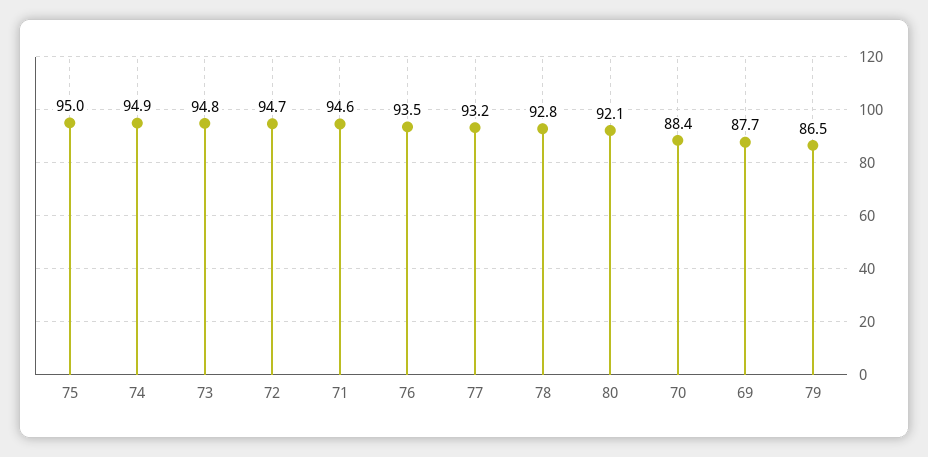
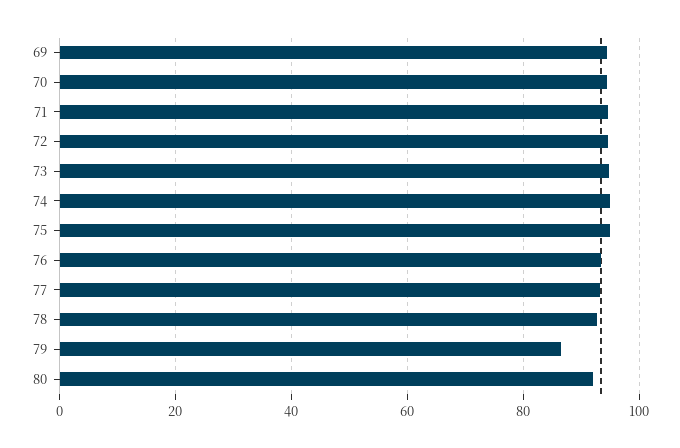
  {
    "75": 95,
    "74": 94.9,
    "73": 94.8,
    "72": 94.7,
    "71": 94.6,
    "76": 93.5,
    "77": 93.2,
    "78": 92.8,
    "80": 92.1,
-   "70": 88.4,
+   "70": 94,
-   "69": 87.7,
+   "69": 94,
    "79": 86.5
  }

